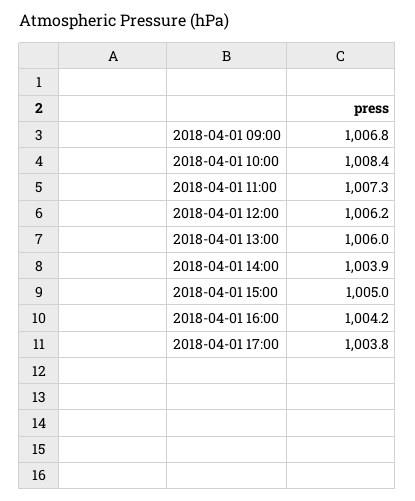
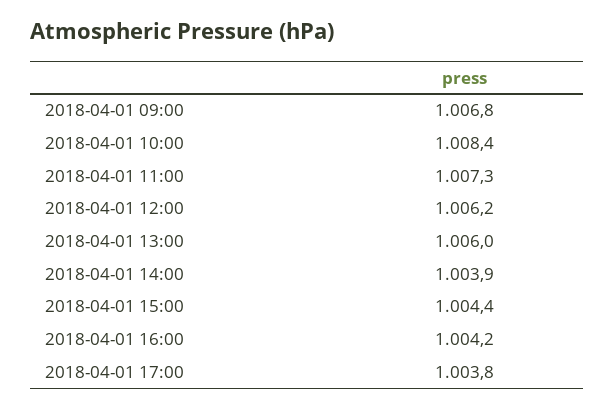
  {
    "2018-04-01 09:00": 1006.8,
    "2018-04-01 10:00": 1008.4,
    "2018-04-01 11:00": 1007.3,
    "2018-04-01 12:00": 1006.2,
    "2018-04-01 13:00": 1006,
    "2018-04-01 14:00": 1003.9,
-   "2018-04-01 15:00": 1005,
+   "2018-04-01 15:00": 1004.4,
    "2018-04-01 16:00": 1004.2,
    "2018-04-01 17:00": 1003.8
  }

